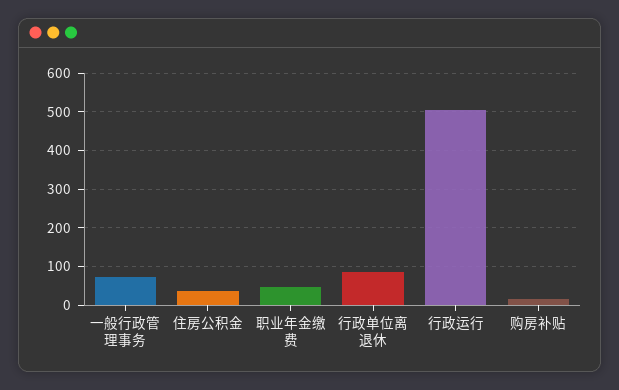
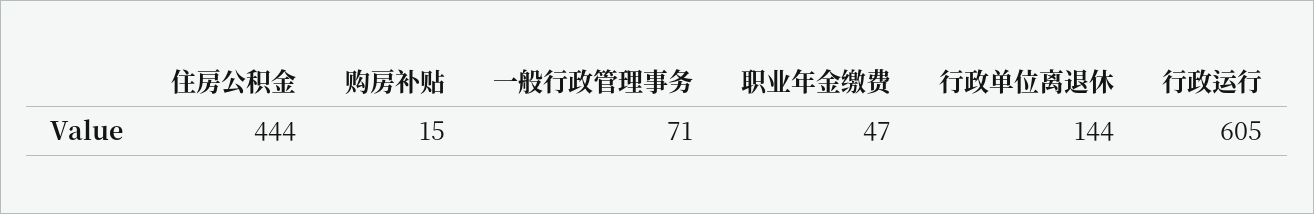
  {
    "一般行政管理事务": 71,
-   "住房公积金": 40,
+   "住房公积金": 444,
    "职业年金缴费": 47,
-   "行政单位离退休": 80,
+   "行政单位离退休": 144,
-   "行政运行": 500,
+   "行政运行": 605,
    "购房补贴": 15
  }

